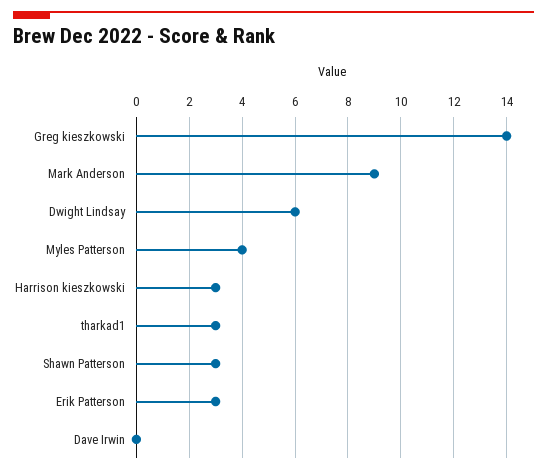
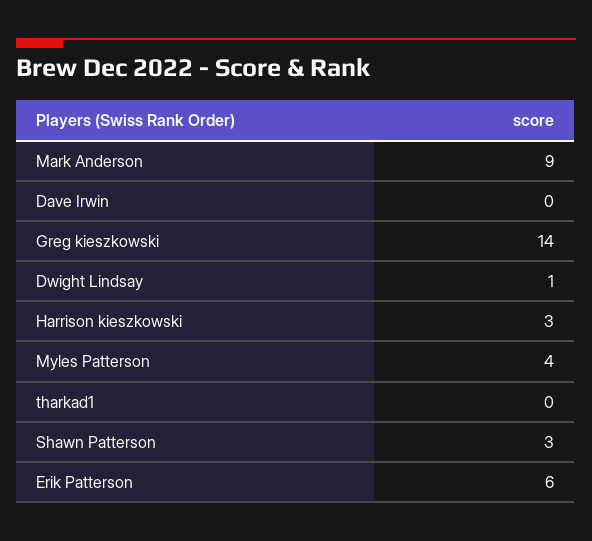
  {
    "Greg kieszkowski": 14,
    "Mark Anderson": 9,
-   "Dwight Lindsay": 6,
+   "Dwight Lindsay": 1,
    "Myles Patterson": 4,
    "Harrison kieszkowski": 3,
-   "tharkad1": 3,
+   "tharkad1": 0,
    "Shawn Patterson": 3,
-   "Erik Patterson": 3,
+   "Erik Patterson": 6,
    "Dave Irwin": 0
  }

